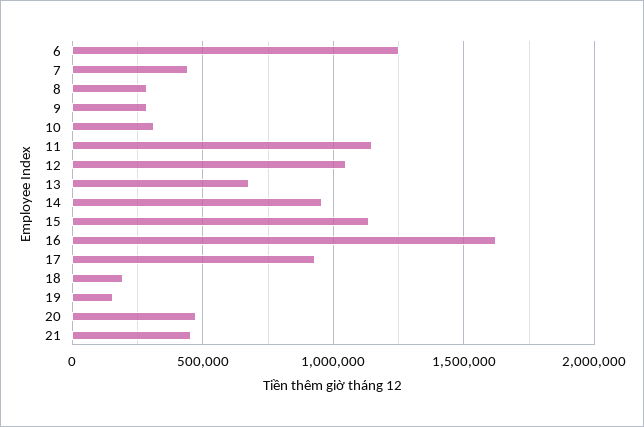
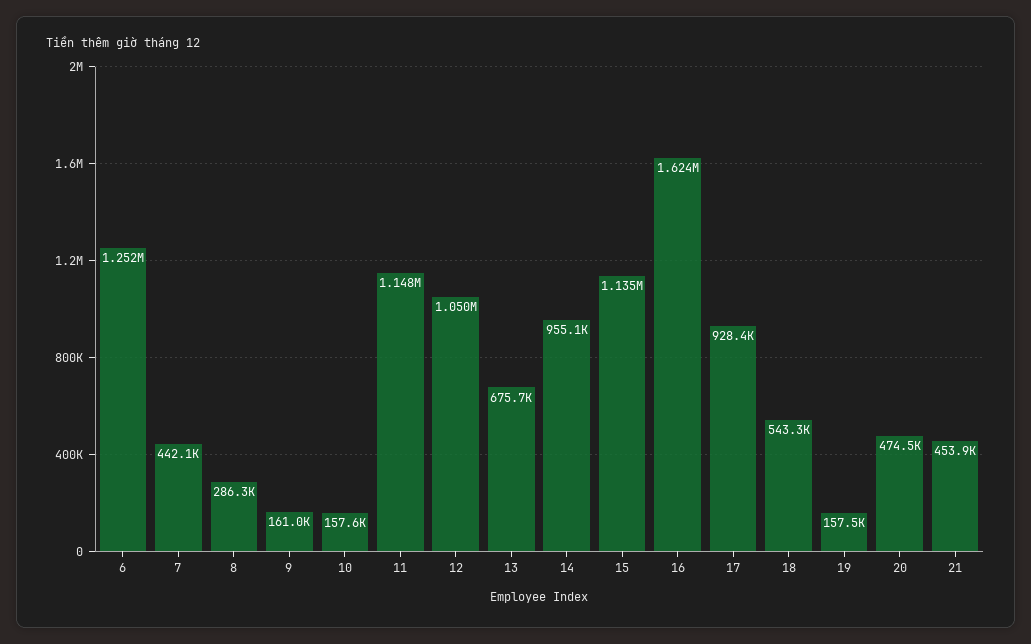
  {
    "6": 1252000,
    "7": 442100,
    "8": 286300,
-   "9": 300000,
+   "9": 161000,
-   "10": 300000,
+   "10": 157600,
    "11": 1148000,
    "12": 1050000,
    "13": 675700,
    "14": 955100,
    "15": 1135000,
    "16": 1624000,
    "17": 928400,
-   "18": 200000,
+   "18": 543300,
    "19": 157500,
    "20": 474500,
    "21": 453900
  }

